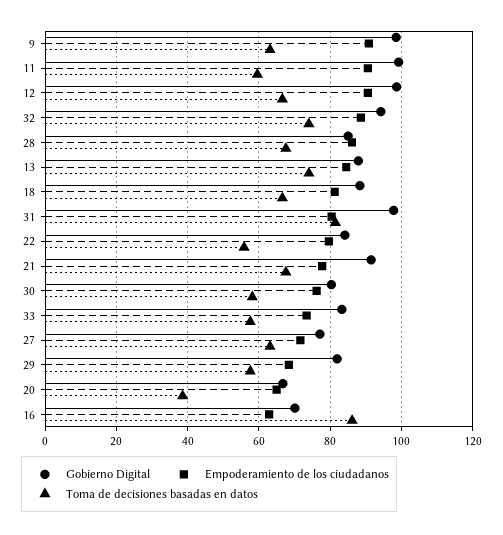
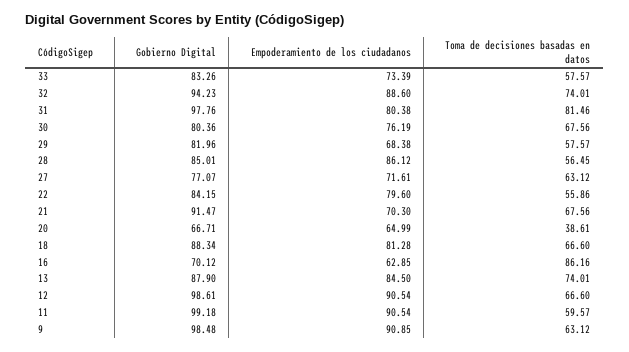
  {
    "Gobierno Digital": {
      "9": 98.48,
      "11": 99.18,
      "12": 98.61,
      "32": 94.23,
      "28": 85.01,
      "13": 87.9,
      "18": 88.34,
      "31": 97.76,
      "22": 84.15,
      "21": 91.47,
      "30": 80.36,
      "33": 83.26,
      "27": 77.07,
      "29": 81.96,
      "20": 66.71,
      "16": 70.12
    },
    "Empoderamiento de los ciudadanos": {
      "9": 90.85,
      "11": 90.54,
      "12": 90.54,
      "32": 88.6,
      "28": 86.12,
      "13": 84.5,
      "18": 81.28,
      "31": 80.38,
      "22": 79.6,
-     "21": 78,
+     "21": 70.3,
      "30": 76.19,
      "33": 73.39,
      "27": 71.61,
      "29": 68.38,
      "20": 64.99,
      "16": 62.85
    },
    "Toma de decisiones basadas en datos": {
      "9": 63.12,
      "11": 59.57,
      "12": 66.6,
      "32": 74.01,
-     "28": 68,
+     "28": 56.45,
      "13": 74.01,
      "18": 66.6,
      "31": 81.46,
      "22": 55.86,
      "21": 67.56,
-     "30": 58,
+     "30": 67.56,
      "33": 57.57,
      "27": 63.12,
      "29": 57.57,
      "20": 38.61,
      "16": 86.16
    }
  }

